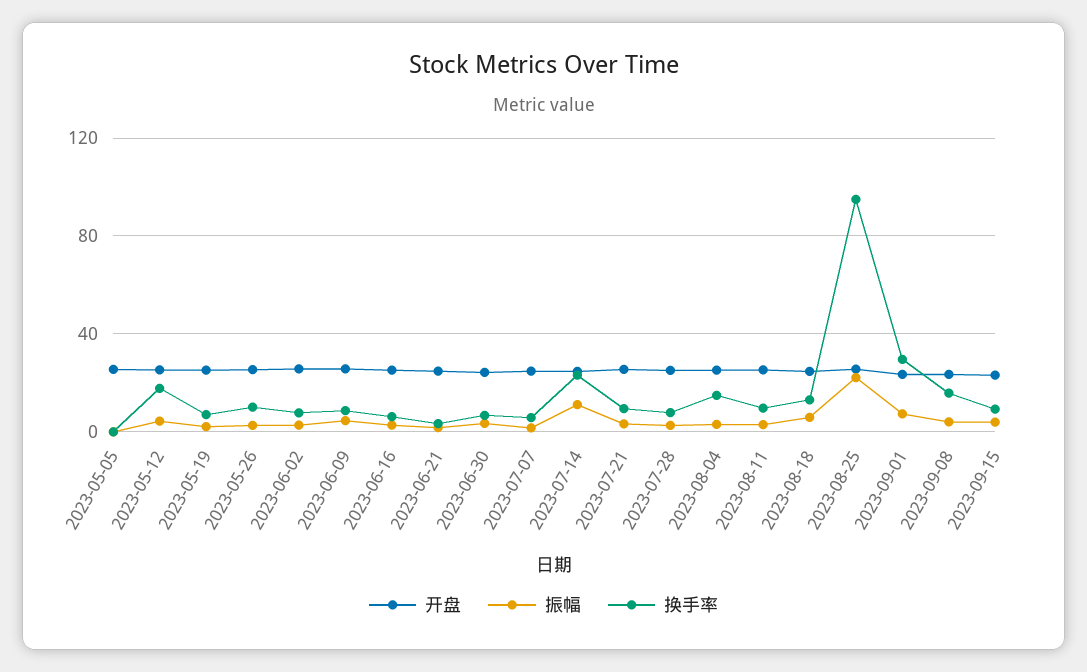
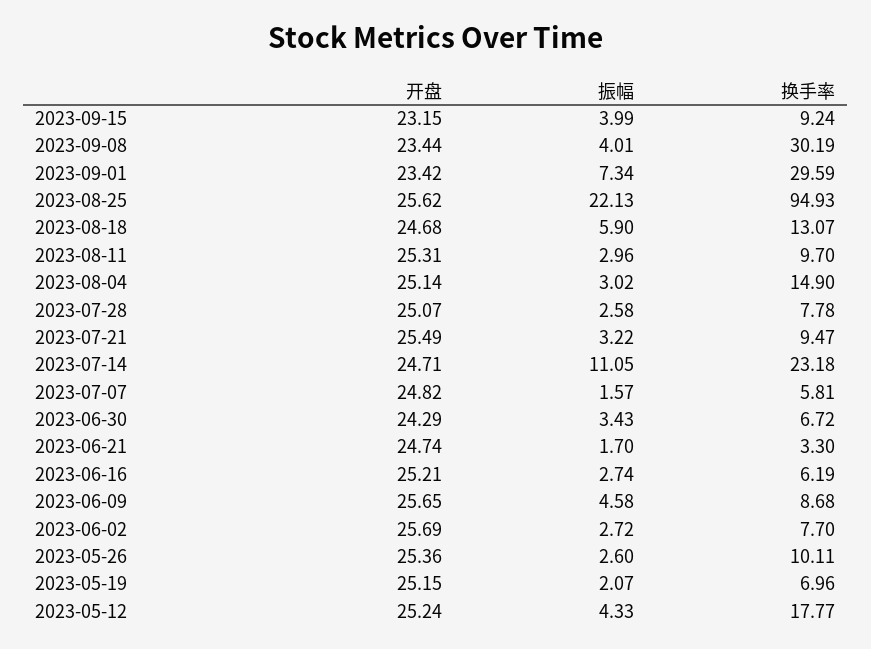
  {
    "开盘": {
-     "2023-05-05": 25,
      "2023-05-12": 25.24,
      "2023-05-19": 25.15,
      "2023-05-26": 25.36,
      "2023-06-02": 25.69,
      "2023-06-09": 25.65,
      "2023-06-16": 25.21,
      "2023-06-21": 24.74,
      "2023-06-30": 24.29,
      "2023-07-07": 24.82,
      "2023-07-14": 24.71,
      "2023-07-21": 25.49,
      "2023-07-28": 25.07,
      "2023-08-04": 25.14,
      "2023-08-11": 25.31,
      "2023-08-18": 24.68,
      "2023-08-25": 25.62,
      "2023-09-01": 23.42,
      "2023-09-08": 23.44,
      "2023-09-15": 23.15
    },
    "振幅": {
-     "2023-05-05": 0,
      "2023-05-12": 4.33,
      "2023-05-19": 2.07,
      "2023-05-26": 2.6,
      "2023-06-02": 2.72,
      "2023-06-09": 4.58,
      "2023-06-16": 2.74,
      "2023-06-21": 1.7,
      "2023-06-30": 3.43,
      "2023-07-07": 1.57,
      "2023-07-14": 11.05,
      "2023-07-21": 3.22,
      "2023-07-28": 2.58,
      "2023-08-04": 3.02,
      "2023-08-11": 2.96,
      "2023-08-18": 5.9,
      "2023-08-25": 22.13,
      "2023-09-01": 7.34,
      "2023-09-08": 4.01,
      "2023-09-15": 3.99
    },
    "换手率": {
-     "2023-05-05": 0,
      "2023-05-12": 17.77,
      "2023-05-19": 6.96,
      "2023-05-26": 10.11,
      "2023-06-02": 7.7,
      "2023-06-09": 8.68,
      "2023-06-16": 6.19,
      "2023-06-21": 3.3,
      "2023-06-30": 6.72,
      "2023-07-07": 5.81,
      "2023-07-14": 23.18,
      "2023-07-21": 9.47,
      "2023-07-28": 7.78,
      "2023-08-04": 14.9,
      "2023-08-11": 9.7,
      "2023-08-18": 13.07,
      "2023-08-25": 94.93,
      "2023-09-01": 29.59,
-     "2023-09-08": 15,
+     "2023-09-08": 30.19,
      "2023-09-15": 9.24
    }
  }

